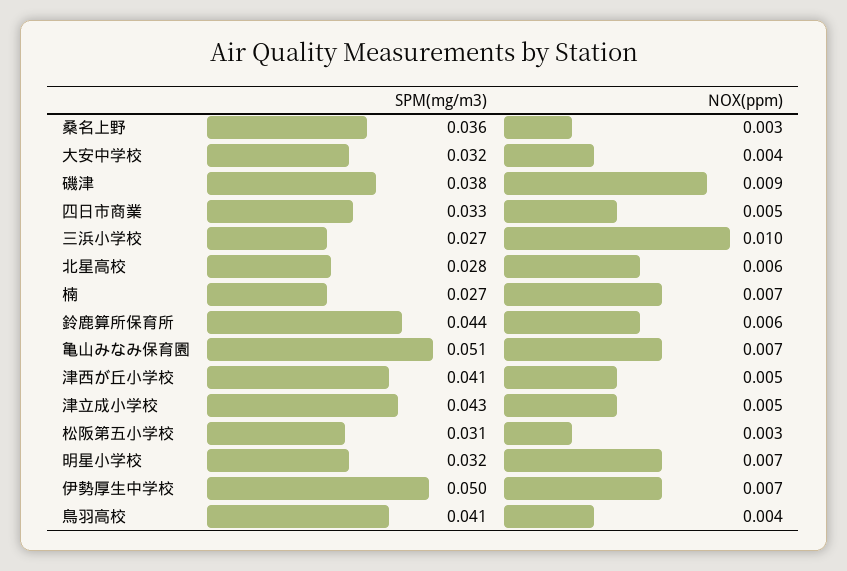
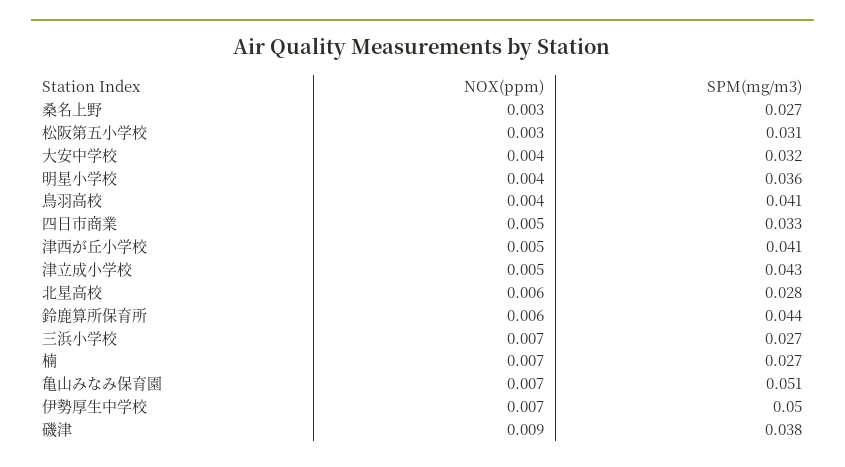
  {
    "SPM(mg/m3)": {
-     "桑名上野": 0.036,
+     "桑名上野": 0.027,
      "大安中学校": 0.032,
      "磯津": 0.038,
      "四日市商業": 0.033,
      "三浜小学校": 0.027,
      "北星高校": 0.028,
      "楠": 0.027,
      "鈴鹿算所保育所": 0.044,
      "亀山みなみ保育園": 0.051,
      "津西が丘小学校": 0.041,
      "津立成小学校": 0.043,
      "松阪第五小学校": 0.031,
-     "明星小学校": 0.032,
+     "明星小学校": 0.036,
      "伊勢厚生中学校": 0.05,
      "鳥羽高校": 0.041
    },
    "NOX(ppm)": {
      "桑名上野": 0.003,
      "大安中学校": 0.004,
      "磯津": 0.009,
      "四日市商業": 0.005,
-     "三浜小学校": 0.01,
+     "三浜小学校": 0.007,
      "北星高校": 0.006,
      "楠": 0.007,
      "鈴鹿算所保育所": 0.006,
      "亀山みなみ保育園": 0.007,
      "津西が丘小学校": 0.005,
      "津立成小学校": 0.005,
      "松阪第五小学校": 0.003,
-     "明星小学校": 0.007,
+     "明星小学校": 0.004,
      "伊勢厚生中学校": 0.007,
      "鳥羽高校": 0.004
    }
  }

